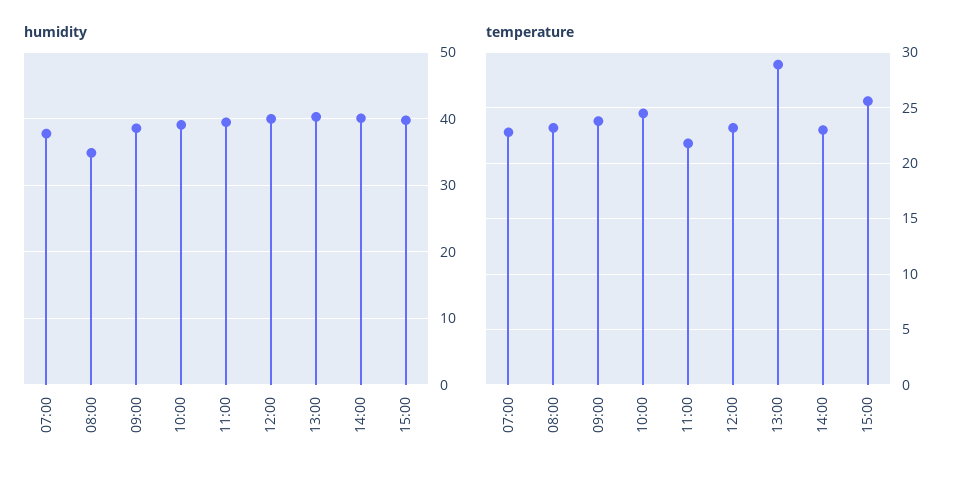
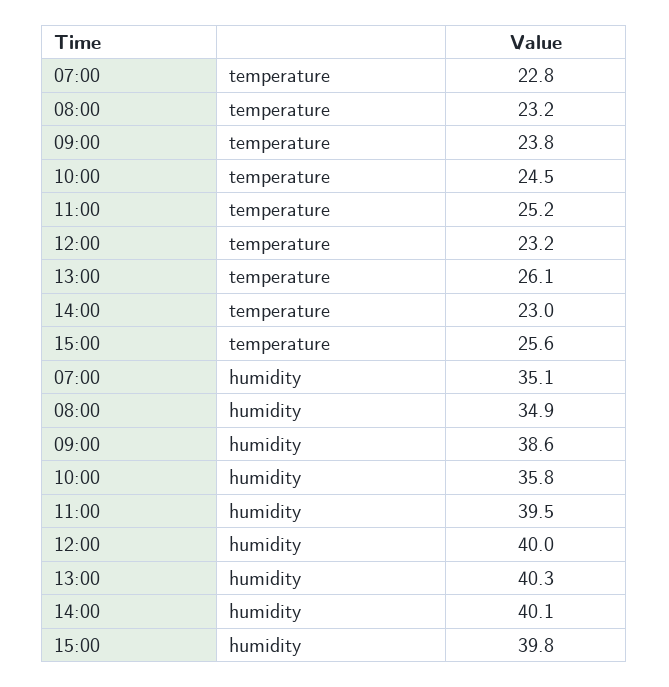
  {
    "humidity": {
-     "07:00": 38,
+     "07:00": 35.1,
      "08:00": 34.9,
      "09:00": 38.6,
-     "10:00": 39,
+     "10:00": 35.8,
      "11:00": 39.5,
      "12:00": 40,
      "13:00": 40.3,
      "14:00": 40.1,
      "15:00": 39.8
    },
    "temperature": {
      "07:00": 22.8,
      "08:00": 23.2,
      "09:00": 23.8,
      "10:00": 24.5,
-     "11:00": 22,
+     "11:00": 25.2,
      "12:00": 23.2,
-     "13:00": 29,
+     "13:00": 26.1,
      "14:00": 23,
      "15:00": 25.6
    }
  }

